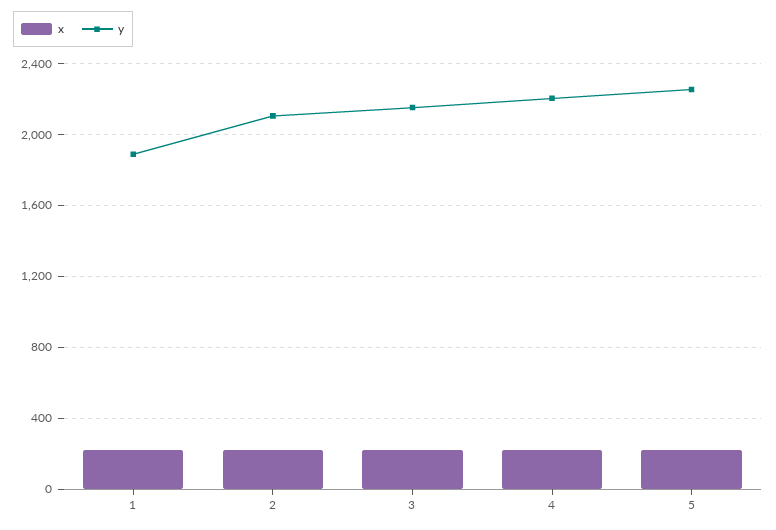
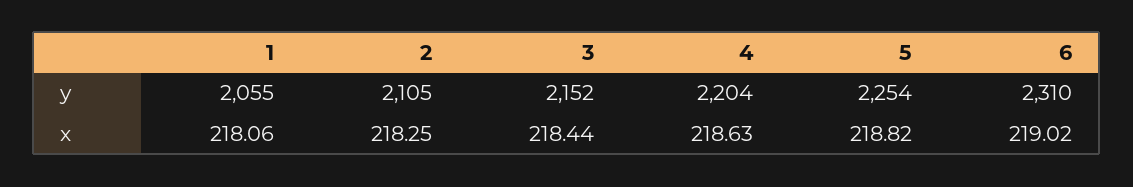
  {
    "x": {
      "1": 218.06,
      "2": 218.25,
      "3": 218.44,
      "4": 218.63,
-     "5": 218.82
+     "5": 218.82,
+     "6": 219.02
    },
    "y": {
-     "1": 1900,
+     "1": 2055,
      "2": 2105,
      "3": 2152,
      "4": 2204,
-     "5": 2254
+     "5": 2254,
+     "6": 2310
    }
  }

